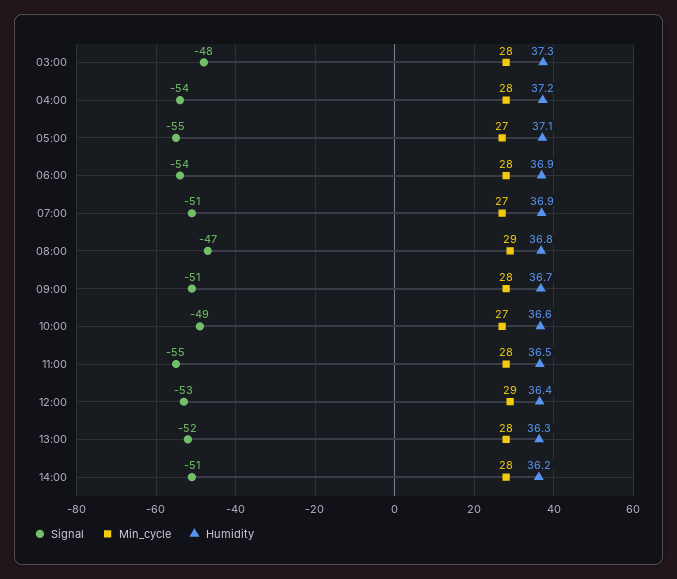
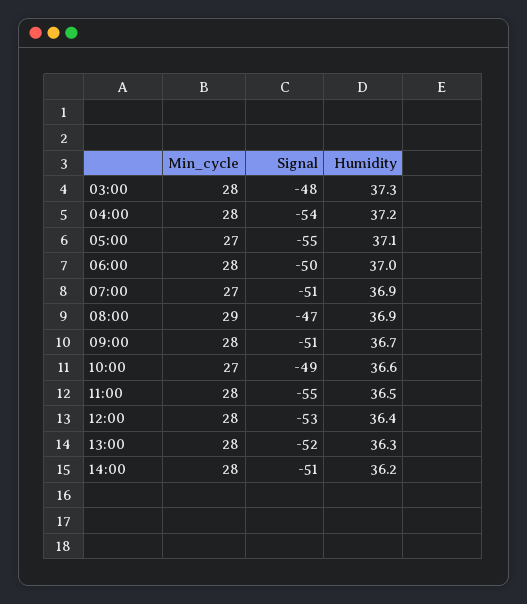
  {
    "Signal": {
      "03:00": -48,
      "04:00": -54,
      "05:00": -55,
-     "06:00": -54,
+     "06:00": -50,
      "07:00": -51,
      "08:00": -47,
      "09:00": -51,
      "10:00": -49,
      "11:00": -55,
      "12:00": -53,
      "13:00": -52,
      "14:00": -51
    },
    "Min_cycle": {
      "03:00": 28,
      "04:00": 28,
      "05:00": 27,
      "06:00": 28,
      "07:00": 27,
      "08:00": 29,
      "09:00": 28,
      "10:00": 27,
      "11:00": 28,
-     "12:00": 29,
+     "12:00": 28,
      "13:00": 28,
      "14:00": 28
    },
    "Humidity": {
      "03:00": 37.3,
      "04:00": 37.2,
      "05:00": 37.1,
-     "06:00": 36.9,
+     "06:00": 37,
      "07:00": 36.9,
-     "08:00": 36.8,
+     "08:00": 36.9,
      "09:00": 36.7,
      "10:00": 36.6,
      "11:00": 36.5,
      "12:00": 36.4,
      "13:00": 36.3,
      "14:00": 36.2
    }
  }

